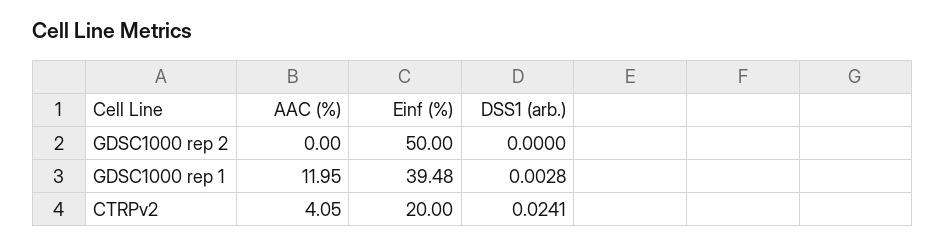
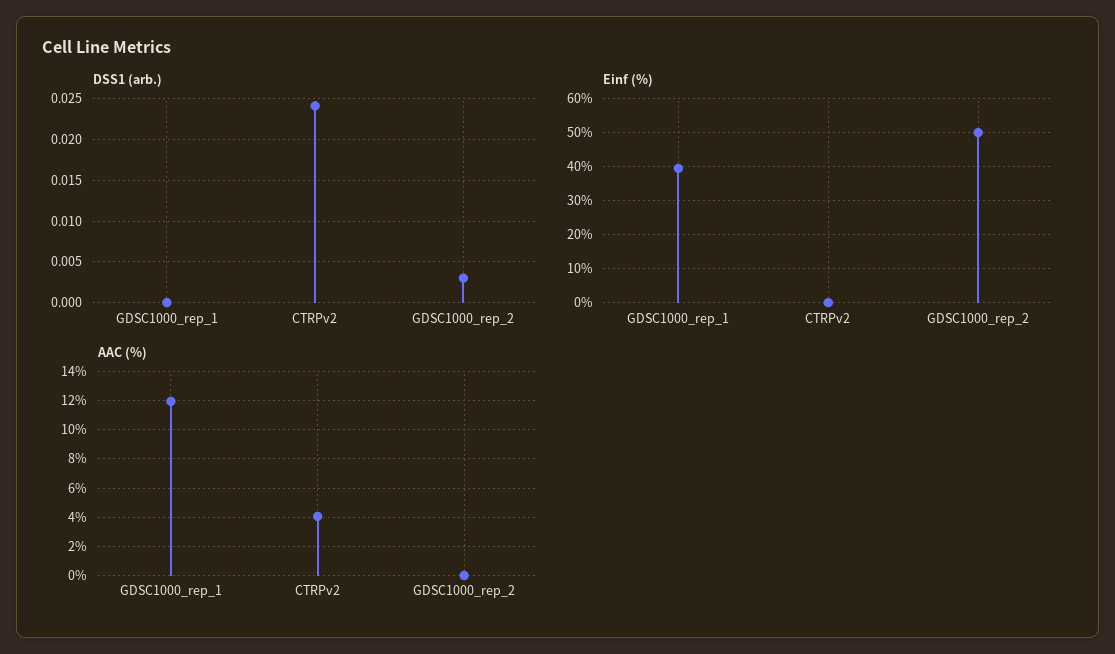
  {
    "AAC (%)": {
      "GDSC1000 rep 2": 0,
      "GDSC1000 rep 1": 11.95,
      "CTRPv2": 4.05
    },
    "Einf (%)": {
      "GDSC1000 rep 2": 50,
      "GDSC1000 rep 1": 39.48,
-     "CTRPv2": 20
+     "CTRPv2": 0
    },
    "DSS1 (arb.)": {
-     "GDSC1000 rep 2": 0,
+     "GDSC1000 rep 2": 0.003,
-     "GDSC1000 rep 1": 0.0028,
+     "GDSC1000 rep 1": 0,
      "CTRPv2": 0.0241
    }
  }

